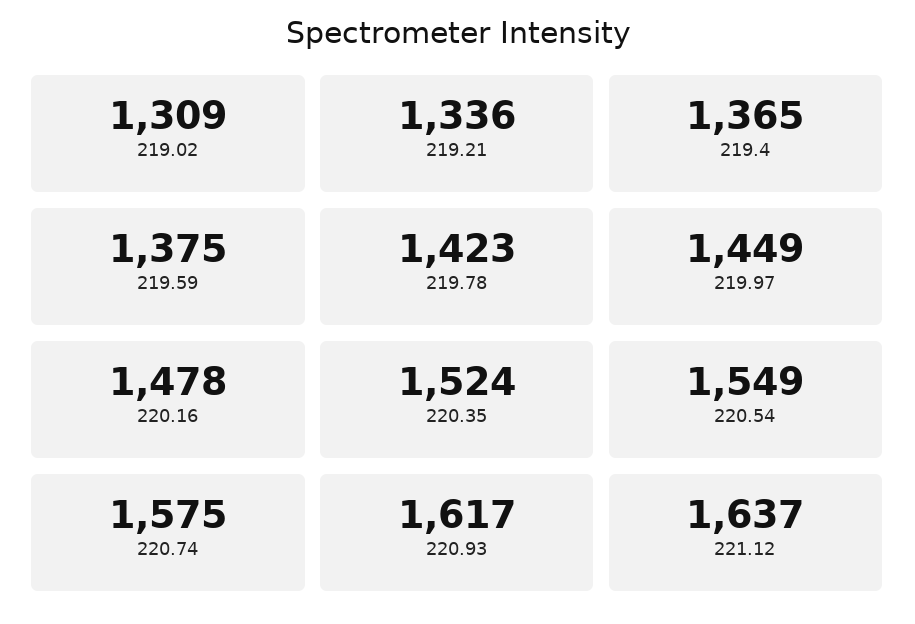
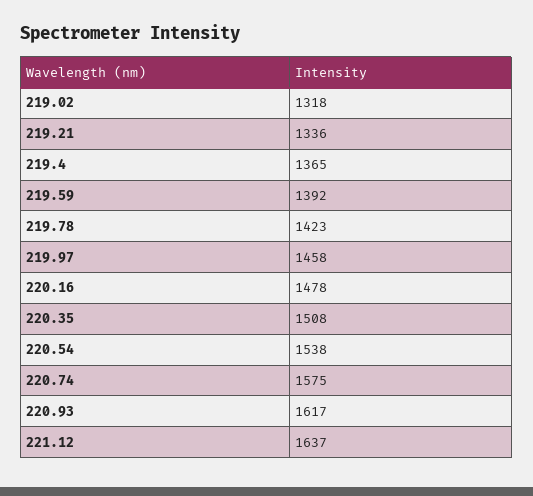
  {
-   "219.02": 1309,
+   "219.02": 1318,
    "219.21": 1336,
    "219.4": 1365,
-   "219.59": 1375,
+   "219.59": 1392,
    "219.78": 1423,
-   "219.97": 1449,
+   "219.97": 1458,
    "220.16": 1478,
-   "220.35": 1524,
+   "220.35": 1508,
-   "220.54": 1549,
+   "220.54": 1538,
    "220.74": 1575,
    "220.93": 1617,
    "221.12": 1637
  }

